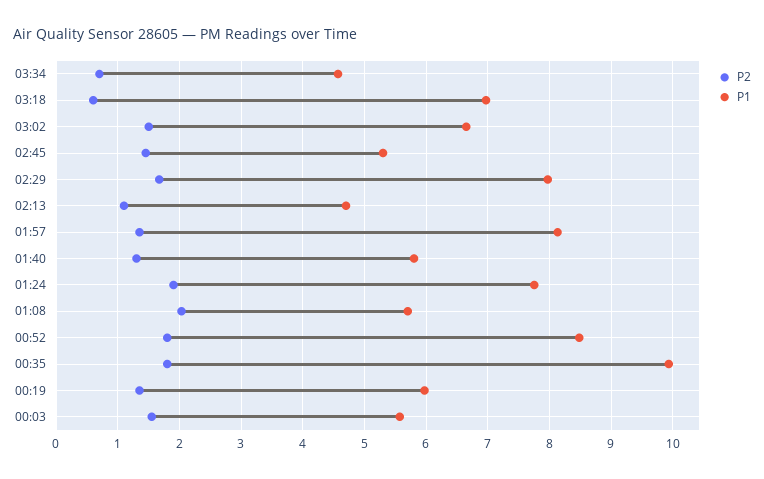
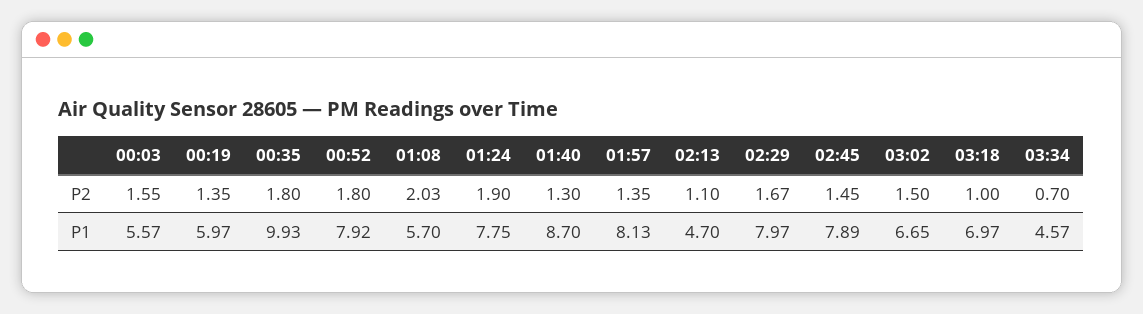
  {
    "P2": {
      "03:34": 0.7,
-     "03:18": 0.6,
+     "03:18": 1,
      "03:02": 1.5,
      "02:45": 1.45,
      "02:29": 1.67,
      "02:13": 1.1,
      "01:57": 1.35,
      "01:40": 1.3,
      "01:24": 1.9,
      "01:08": 2.03,
      "00:52": 1.8,
      "00:35": 1.8,
      "00:19": 1.35,
      "00:03": 1.55
    },
    "P1": {
      "03:34": 4.57,
      "03:18": 6.97,
      "03:02": 6.65,
-     "02:45": 5.3,
+     "02:45": 7.89,
      "02:29": 7.97,
      "02:13": 4.7,
      "01:57": 8.13,
-     "01:40": 5.8,
+     "01:40": 8.7,
      "01:24": 7.75,
      "01:08": 5.7,
-     "00:52": 8.5,
+     "00:52": 7.92,
      "00:35": 9.93,
      "00:19": 5.97,
      "00:03": 5.57
    }
  }

